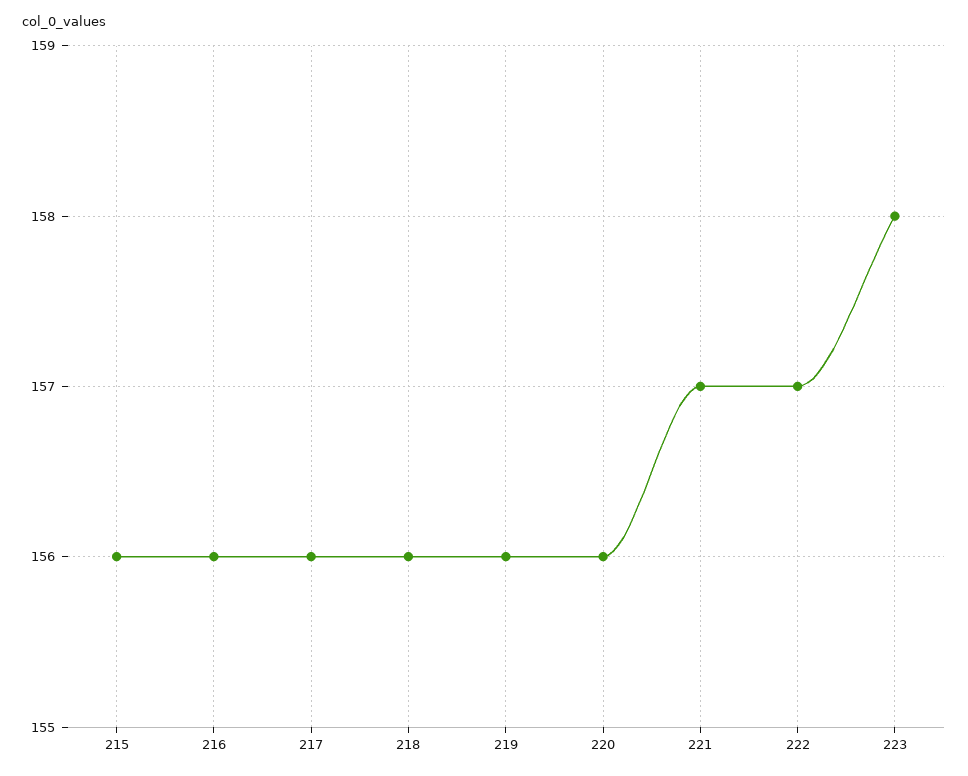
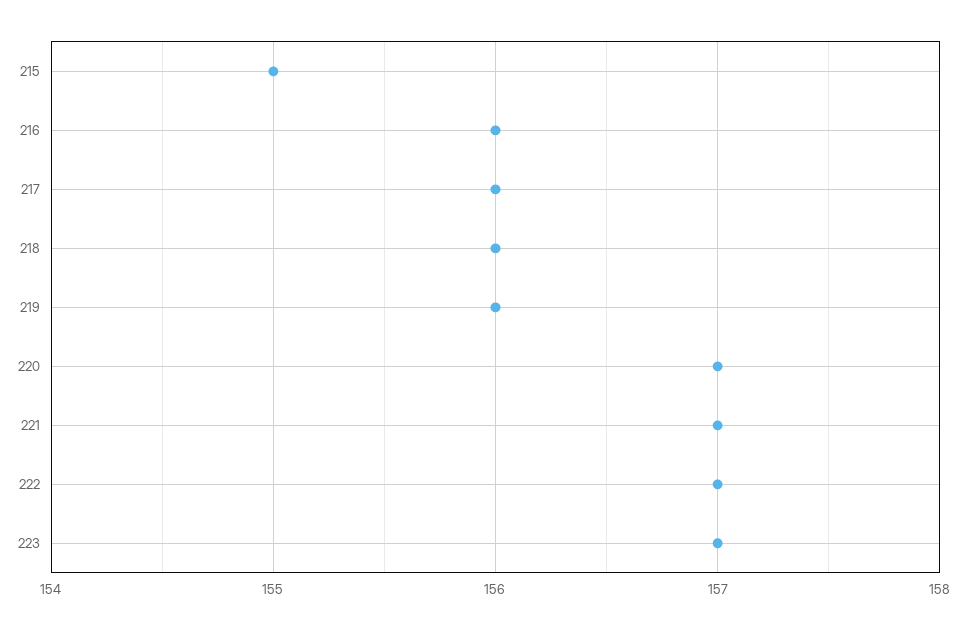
  {
-   "215": 156,
+   "215": 155,
    "216": 156,
    "217": 156,
    "218": 156,
    "219": 156,
-   "220": 156,
+   "220": 157,
    "221": 157,
    "222": 157,
-   "223": 158
+   "223": 157
  }

